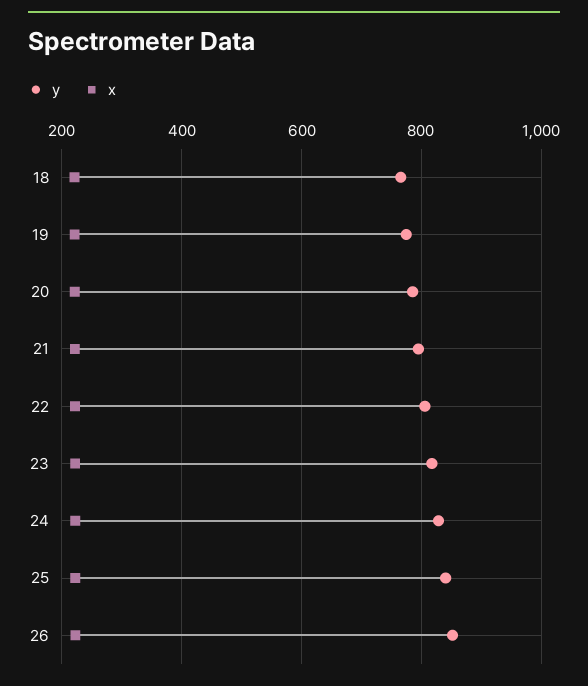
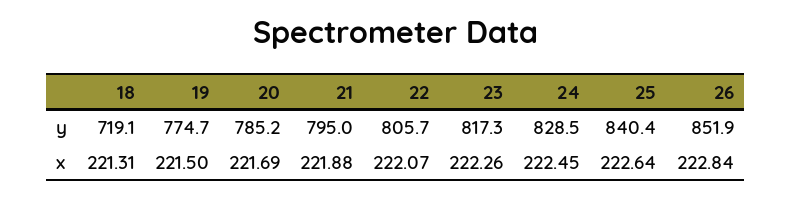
  {
    "y": {
-     "18": 760,
+     "18": 719.1,
      "19": 774.7,
      "20": 785.2,
      "21": 795,
      "22": 805.7,
      "23": 817.3,
      "24": 828.5,
      "25": 840.4,
      "26": 851.9
    },
    "x": {
      "18": 221.31,
      "19": 221.5,
      "20": 221.69,
      "21": 221.88,
      "22": 222.07,
      "23": 222.26,
      "24": 222.45,
      "25": 222.64,
      "26": 222.84
    }
  }

